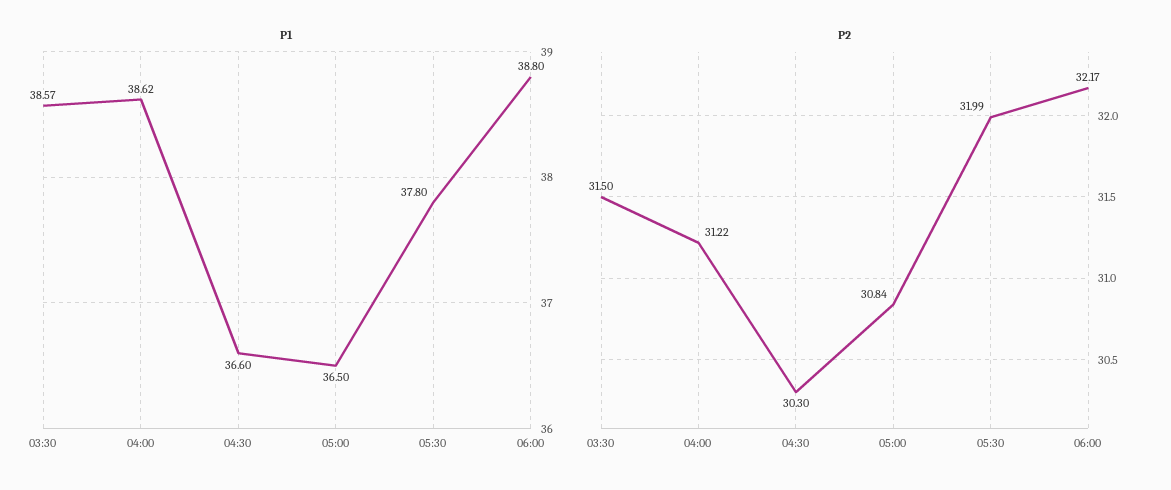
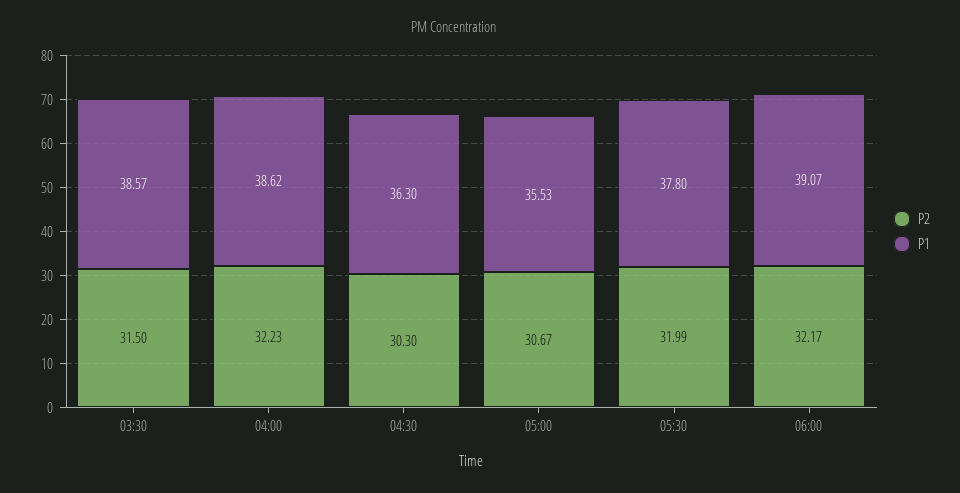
  {
    "P1": {
      "03:30": 38.57,
      "04:00": 38.62,
-     "04:30": 36.6,
+     "04:30": 36.3,
-     "05:00": 36.5,
+     "05:00": 35.53,
      "05:30": 37.8,
-     "06:00": 38.8
+     "06:00": 39.07
    },
    "P2": {
      "03:30": 31.5,
-     "04:00": 31.22,
+     "04:00": 32.23,
      "04:30": 30.3,
-     "05:00": 30.84,
+     "05:00": 30.67,
      "05:30": 31.99,
      "06:00": 32.17
    }
  }

